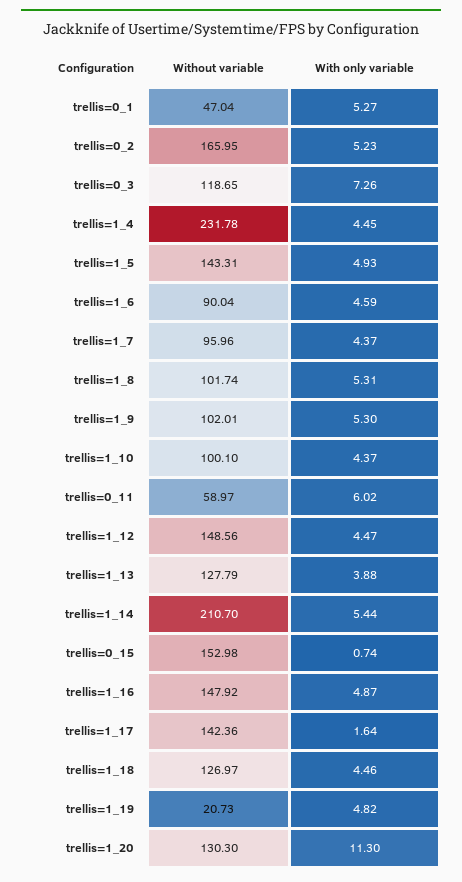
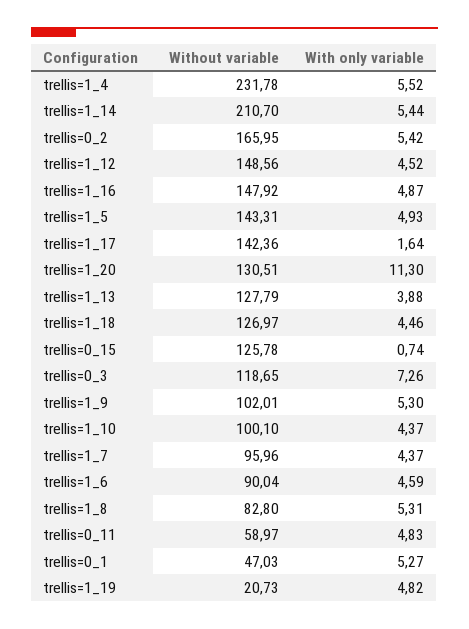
  {
    "Without variable": {
-     "trellis=0_1": 47.04,
+     "trellis=0_1": 47.03,
      "trellis=0_2": 165.95,
      "trellis=0_3": 118.65,
      "trellis=1_4": 231.78,
      "trellis=1_5": 143.31,
      "trellis=1_6": 90.04,
      "trellis=1_7": 95.96,
-     "trellis=1_8": 101.74,
+     "trellis=1_8": 82.8,
      "trellis=1_9": 102.01,
      "trellis=1_10": 100.1,
      "trellis=0_11": 58.97,
      "trellis=1_12": 148.56,
      "trellis=1_13": 127.79,
      "trellis=1_14": 210.7,
-     "trellis=0_15": 152.98,
+     "trellis=0_15": 125.78,
      "trellis=1_16": 147.92,
      "trellis=1_17": 142.36,
      "trellis=1_18": 126.97,
      "trellis=1_19": 20.73,
-     "trellis=1_20": 130.3
+     "trellis=1_20": 130.51
    },
    "With only variable": {
      "trellis=0_1": 5.27,
-     "trellis=0_2": 5.23,
+     "trellis=0_2": 5.42,
      "trellis=0_3": 7.26,
-     "trellis=1_4": 4.45,
+     "trellis=1_4": 5.52,
      "trellis=1_5": 4.93,
      "trellis=1_6": 4.59,
      "trellis=1_7": 4.37,
      "trellis=1_8": 5.31,
      "trellis=1_9": 5.3,
      "trellis=1_10": 4.37,
-     "trellis=0_11": 6.02,
+     "trellis=0_11": 4.83,
-     "trellis=1_12": 4.47,
+     "trellis=1_12": 4.52,
      "trellis=1_13": 3.88,
      "trellis=1_14": 5.44,
      "trellis=0_15": 0.74,
      "trellis=1_16": 4.87,
      "trellis=1_17": 1.64,
      "trellis=1_18": 4.46,
      "trellis=1_19": 4.82,
      "trellis=1_20": 11.3
    }
  }

